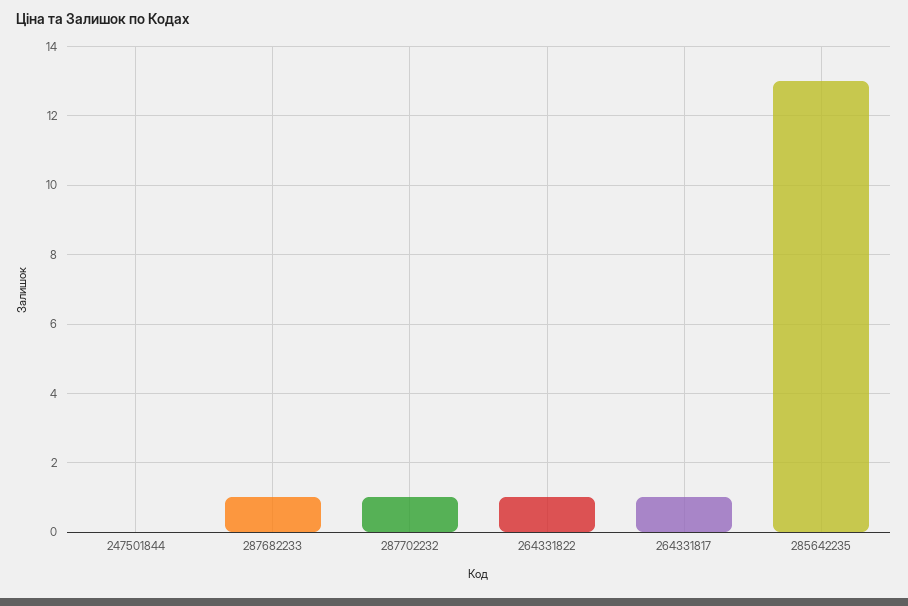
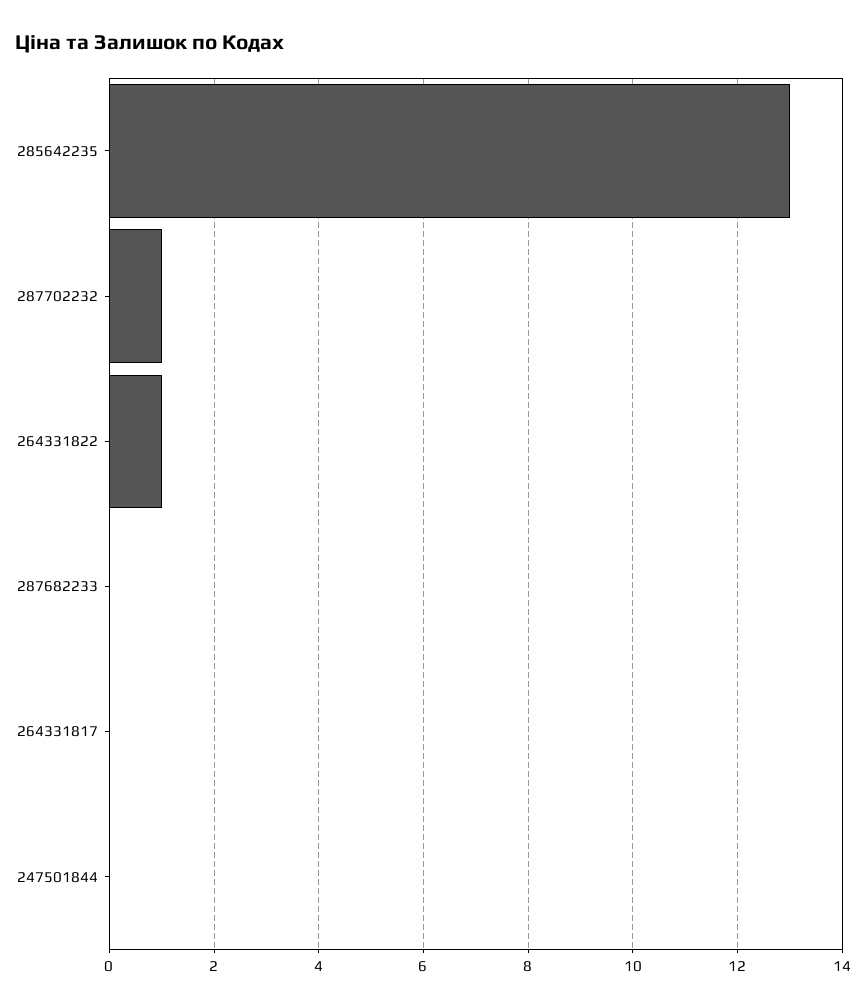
  {
    "247501844": 0,
-   "287682233": 1,
+   "287682233": 0,
    "287702232": 1,
    "264331822": 1,
-   "264331817": 1,
+   "264331817": 0,
    "285642235": 13
  }

